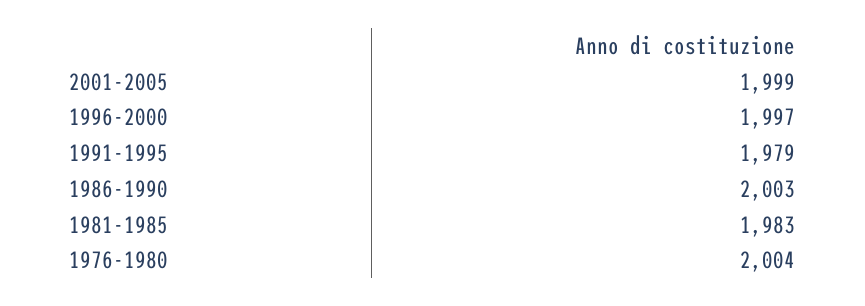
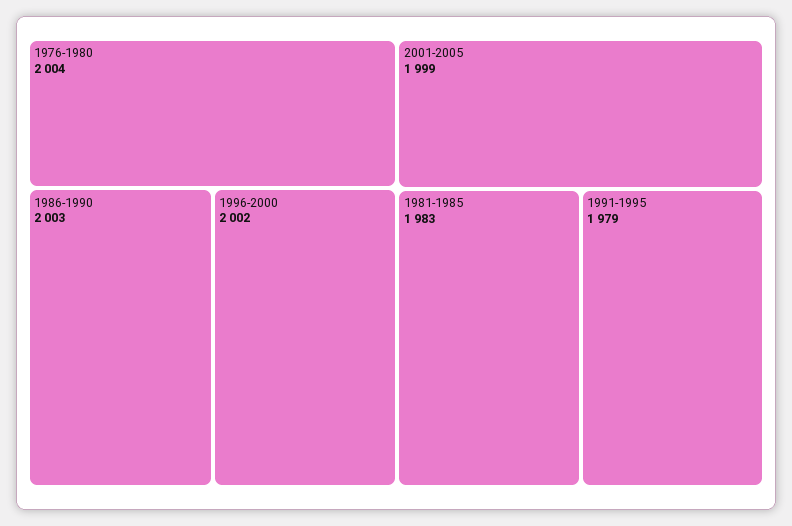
  {
    "2001-2005": 1999,
-   "1996-2000": 1997,
+   "1996-2000": 2002,
    "1991-1995": 1979,
    "1986-1990": 2003,
    "1981-1985": 1983,
    "1976-1980": 2004
  }

